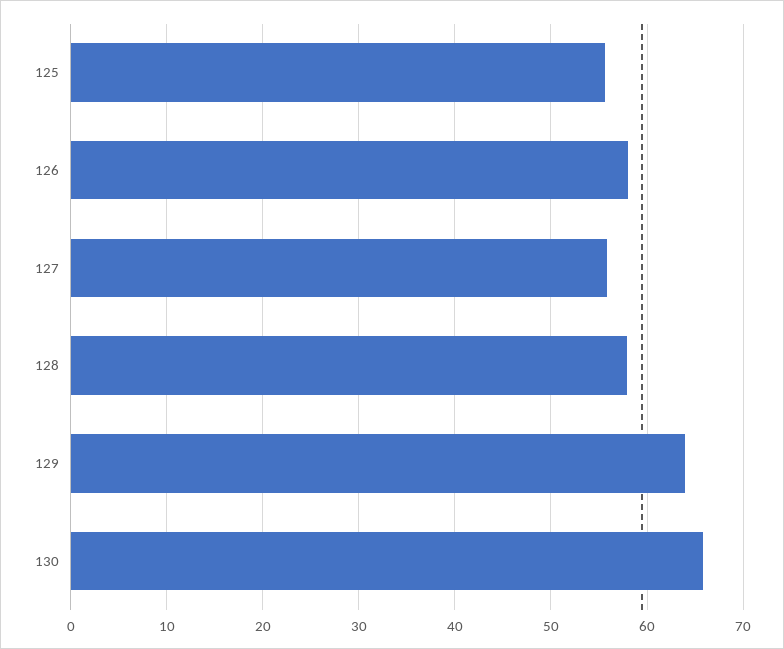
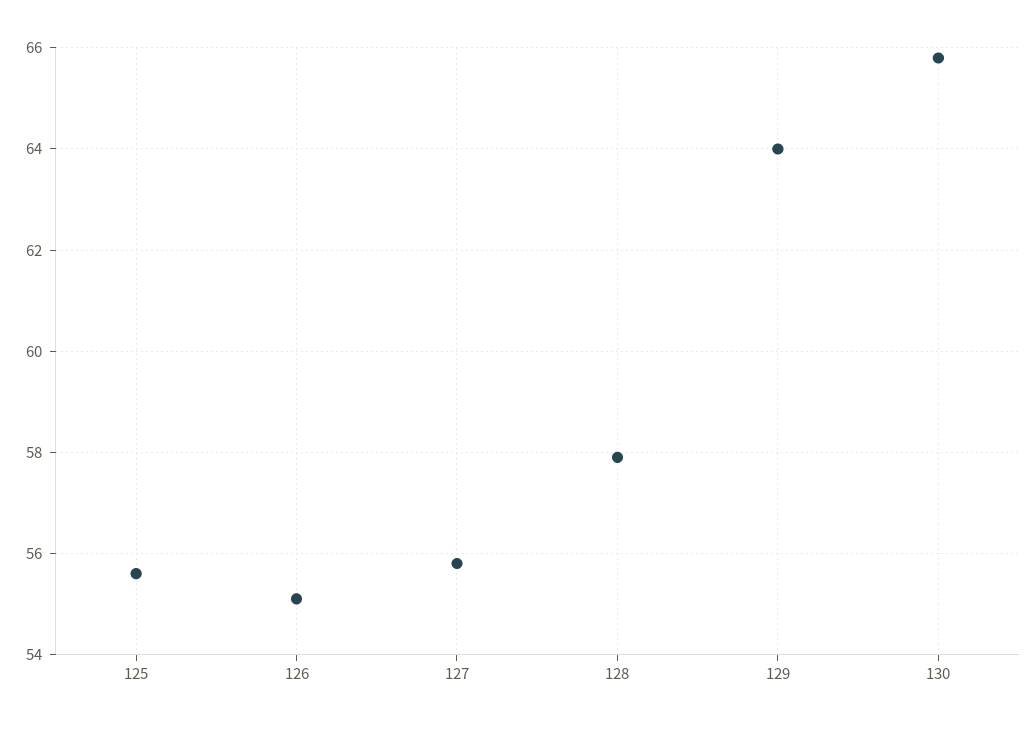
  {
    "125": 55.5,
-   "126": 58,
+   "126": 55,
    "127": 56,
    "128": 58,
    "129": 64,
    "130": 66
  }

